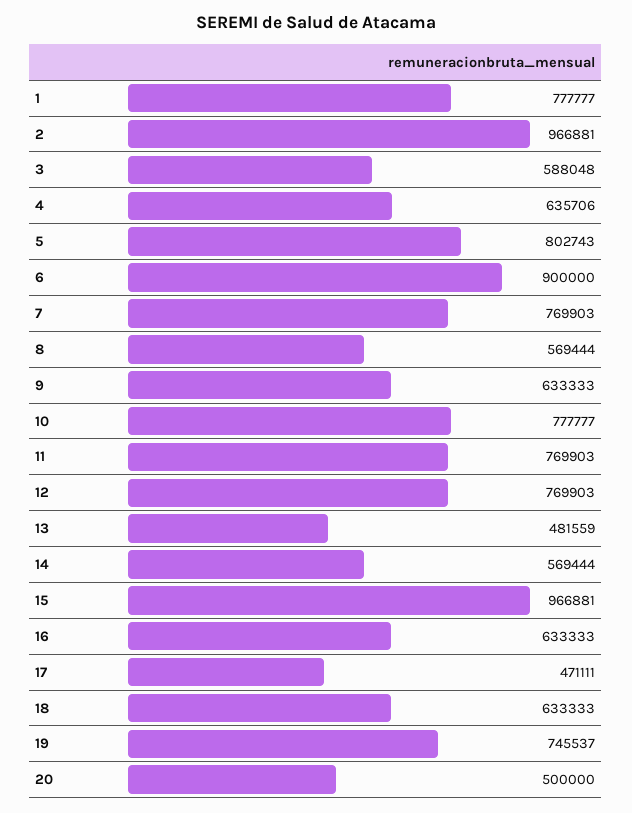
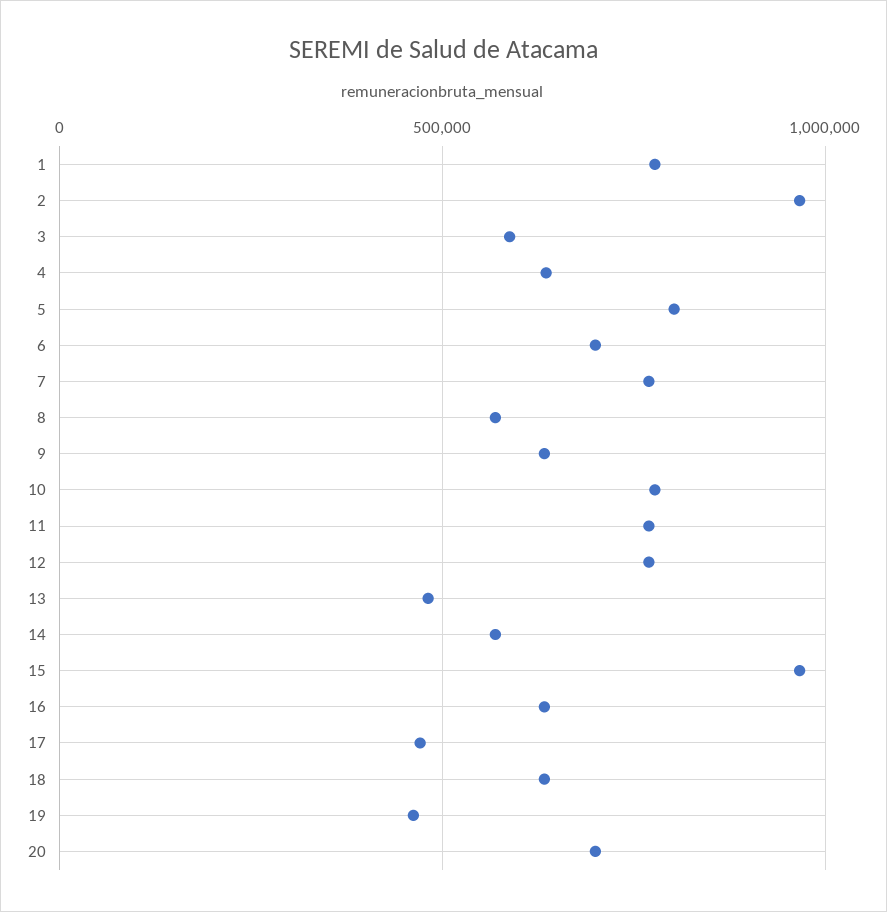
  {
    "1": 777777,
    "2": 966881,
    "3": 588048,
    "4": 635706,
    "5": 802743,
-   "6": 900000,
+   "6": 700000,
    "7": 769903,
    "8": 569444,
    "9": 633333,
    "10": 777777,
    "11": 769903,
    "12": 769903,
    "13": 481559,
    "14": 569444,
    "15": 966881,
    "16": 633333,
    "17": 471111,
    "18": 633333,
-   "19": 745537,
+   "19": 450000,
-   "20": 500000
+   "20": 700000
  }

